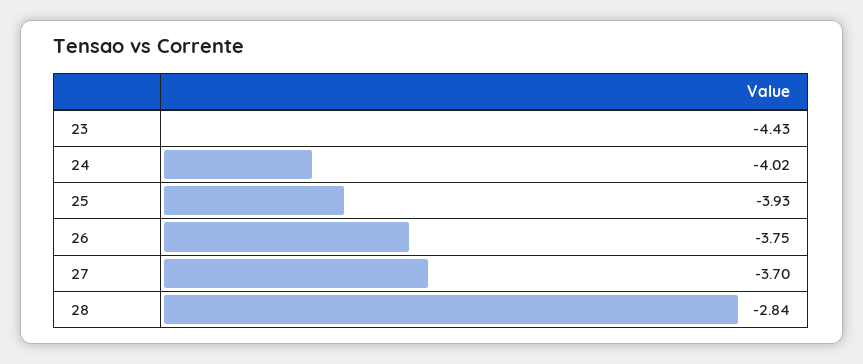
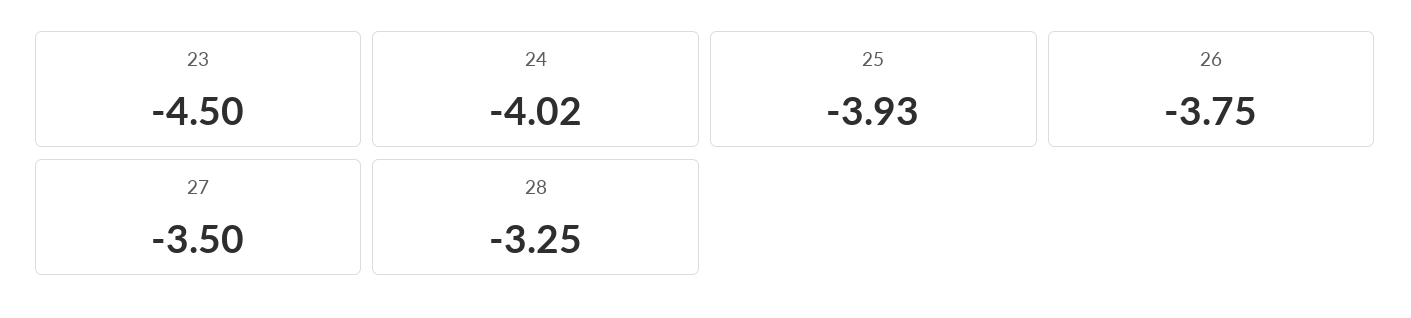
  {
-   "23": -4.43,
+   "23": -4.5,
    "24": -4.02,
    "25": -3.93,
    "26": -3.75,
-   "27": -3.7,
+   "27": -3.5,
-   "28": -2.84
+   "28": -3.25
  }

